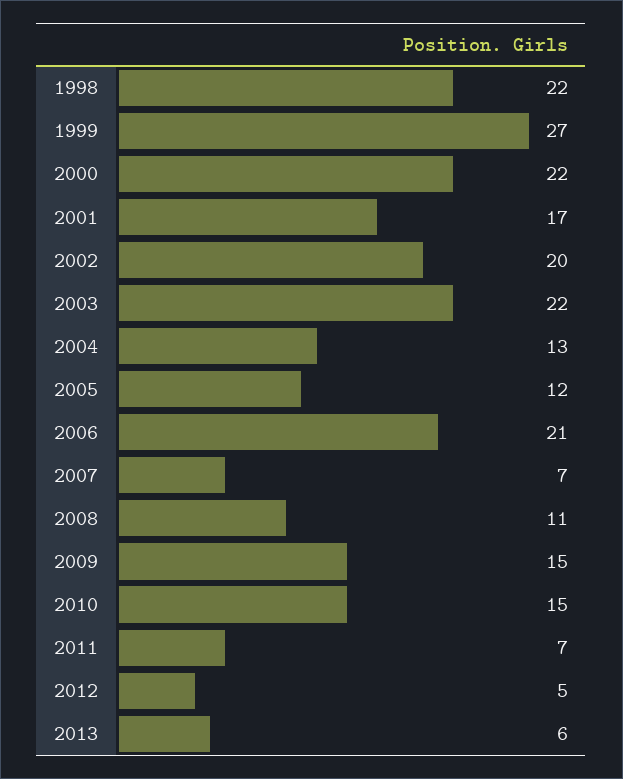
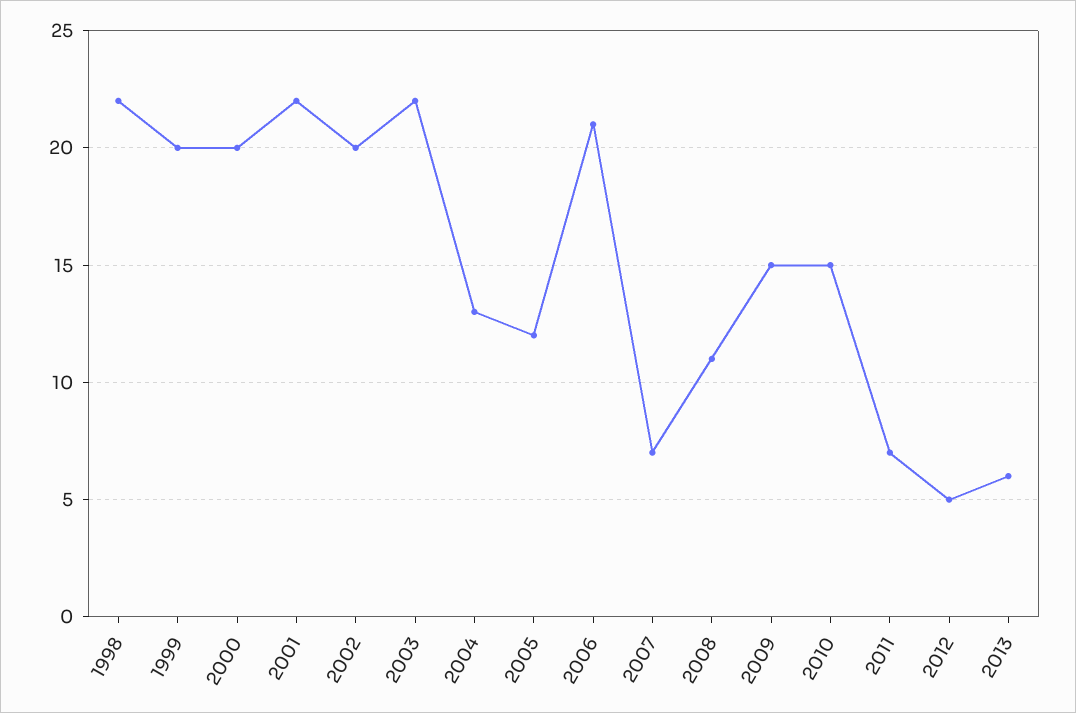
  {
    "1998": 22,
-   "1999": 27,
+   "1999": 20,
-   "2000": 22,
+   "2000": 20,
-   "2001": 17,
+   "2001": 22,
    "2002": 20,
    "2003": 22,
    "2004": 13,
    "2005": 12,
    "2006": 21,
    "2007": 7,
    "2008": 11,
    "2009": 15,
    "2010": 15,
    "2011": 7,
    "2012": 5,
    "2013": 6
  }

